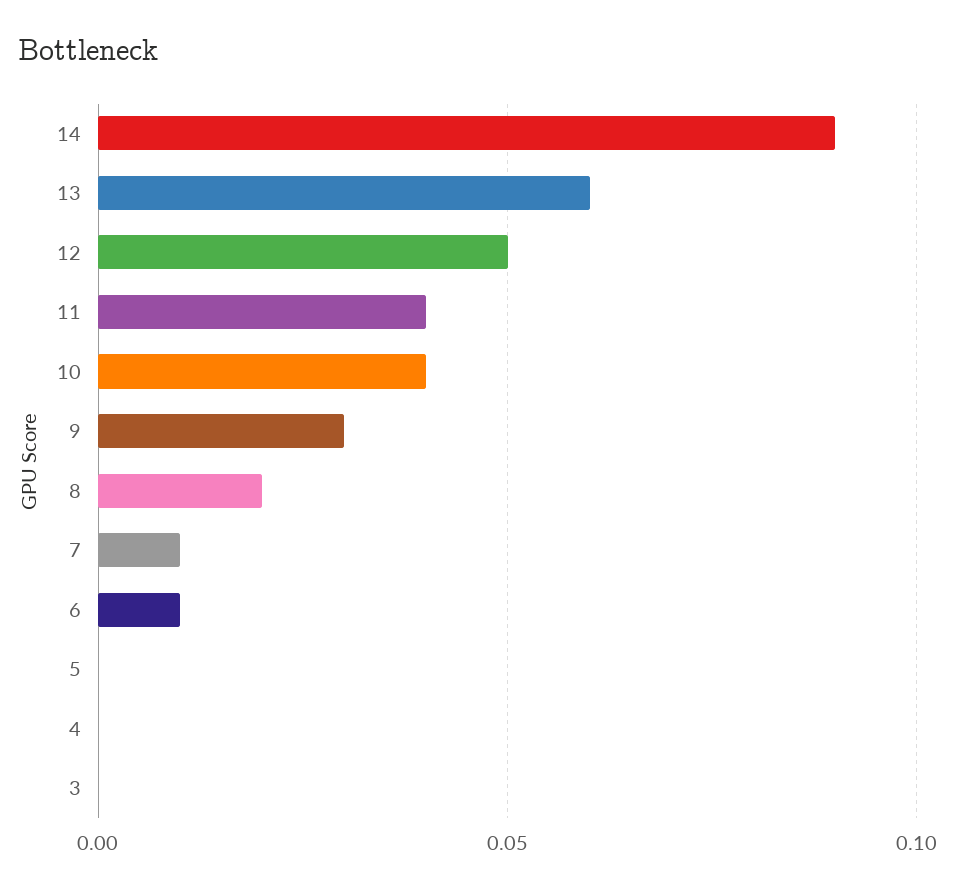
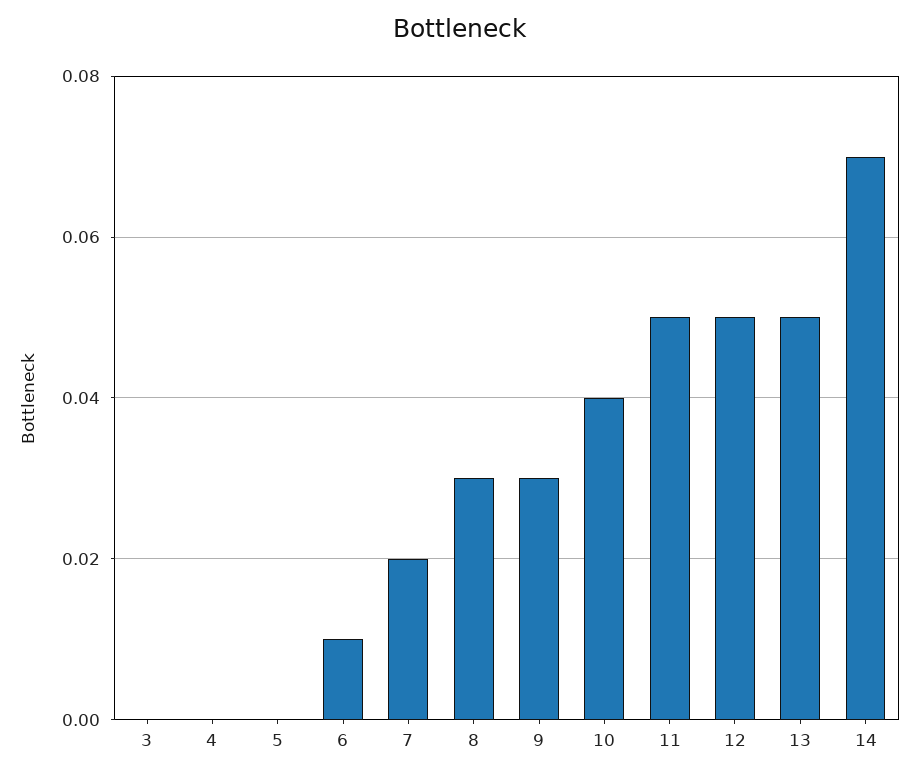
  {
-   "14": 0.09,
+   "14": 0.07,
-   "13": 0.06,
+   "13": 0.05,
    "12": 0.05,
-   "11": 0.04,
+   "11": 0.05,
    "10": 0.04,
    "9": 0.03,
-   "8": 0.02,
+   "8": 0.03,
-   "7": 0.01,
+   "7": 0.02,
    "6": 0.01,
    "5": 0,
    "4": 0,
    "3": 0
  }

